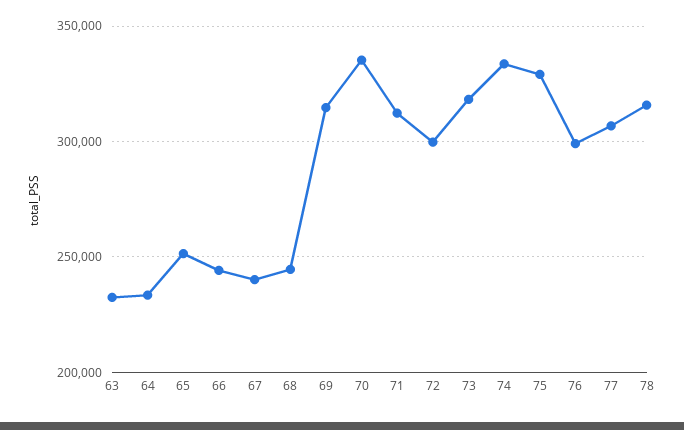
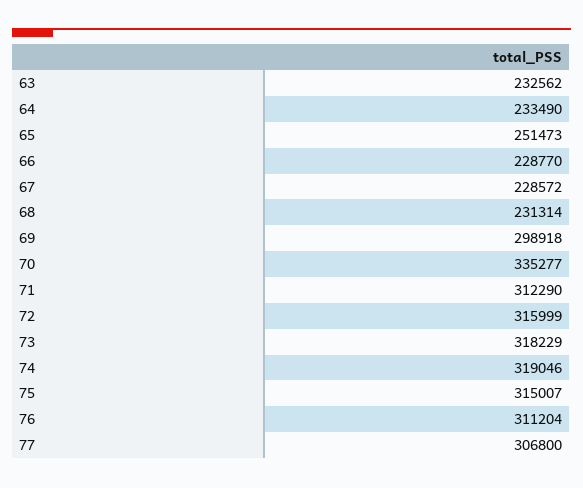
  {
    "63": 232562,
    "64": 233490,
    "65": 251473,
-   "66": 245000,
+   "66": 228770,
-   "67": 240000,
+   "67": 228572,
-   "68": 245000,
+   "68": 231314,
-   "69": 315000,
+   "69": 298918,
    "70": 335277,
    "71": 312290,
-   "72": 300000,
+   "72": 315999,
    "73": 318229,
-   "74": 335000,
+   "74": 319046,
-   "75": 330000,
+   "75": 315007,
-   "76": 300000,
+   "76": 311204,
-   "77": 306800,
+   "77": 306800
-   "78": 315000
  }

